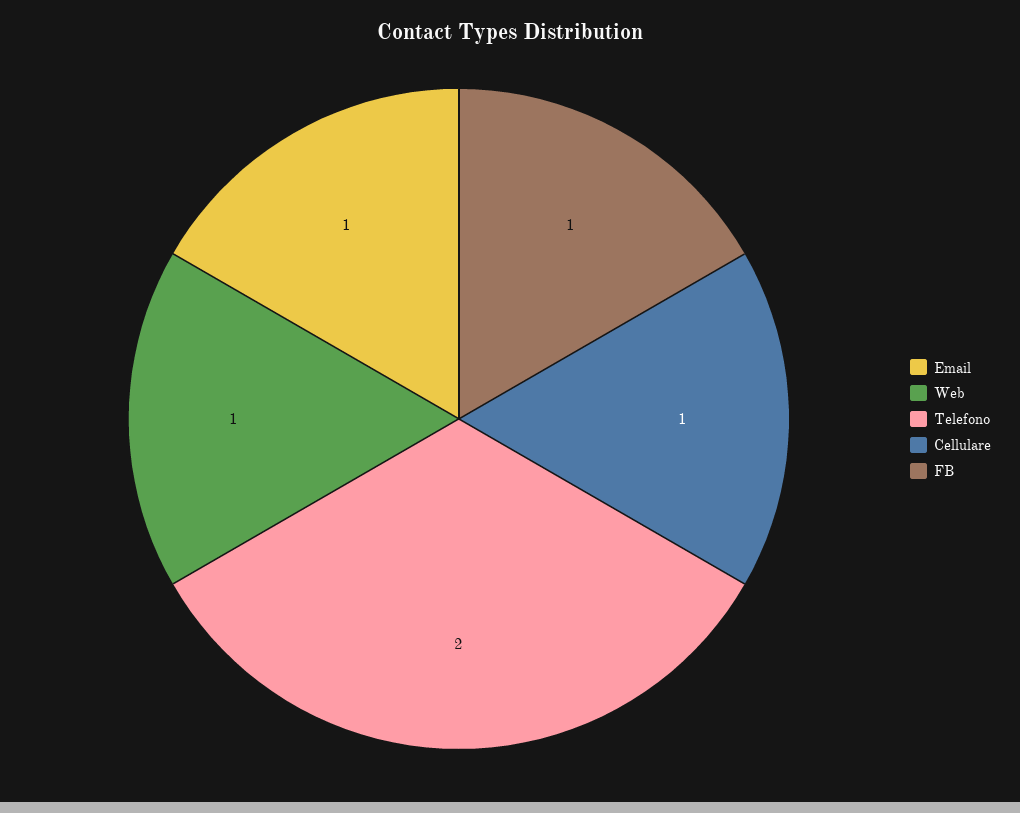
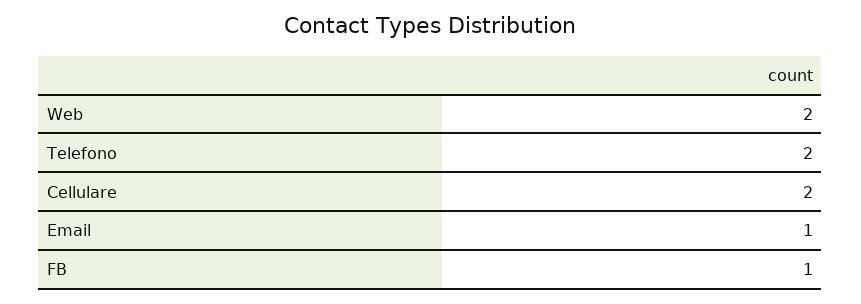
  {
    "Email": 1,
-   "Web": 1,
+   "Web": 2,
    "Telefono": 2,
-   "Cellulare": 1,
+   "Cellulare": 2,
    "FB": 1
  }

